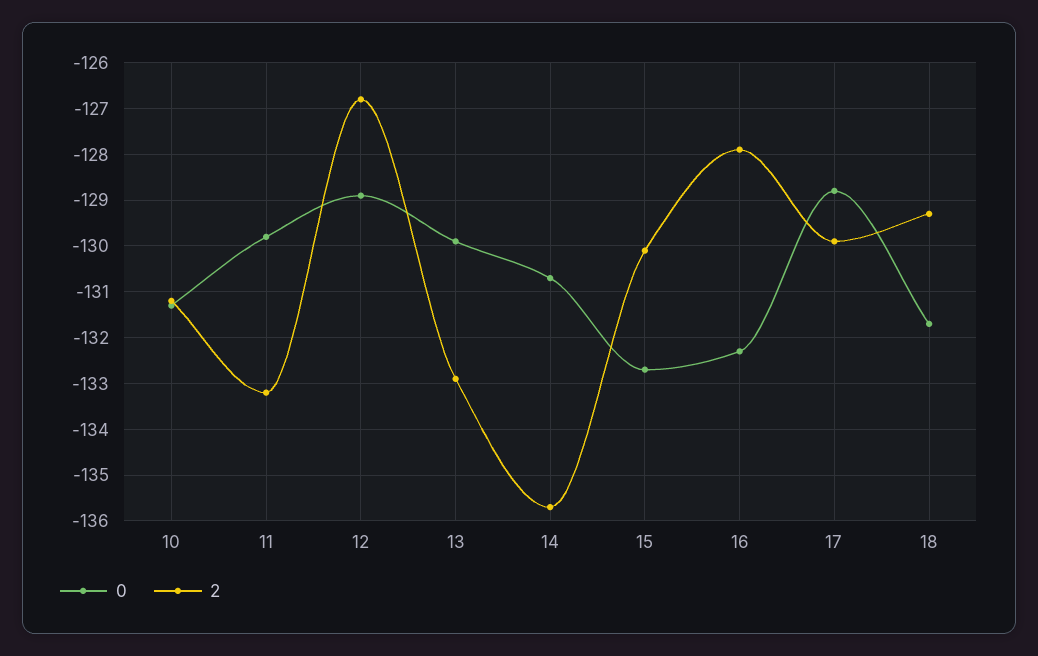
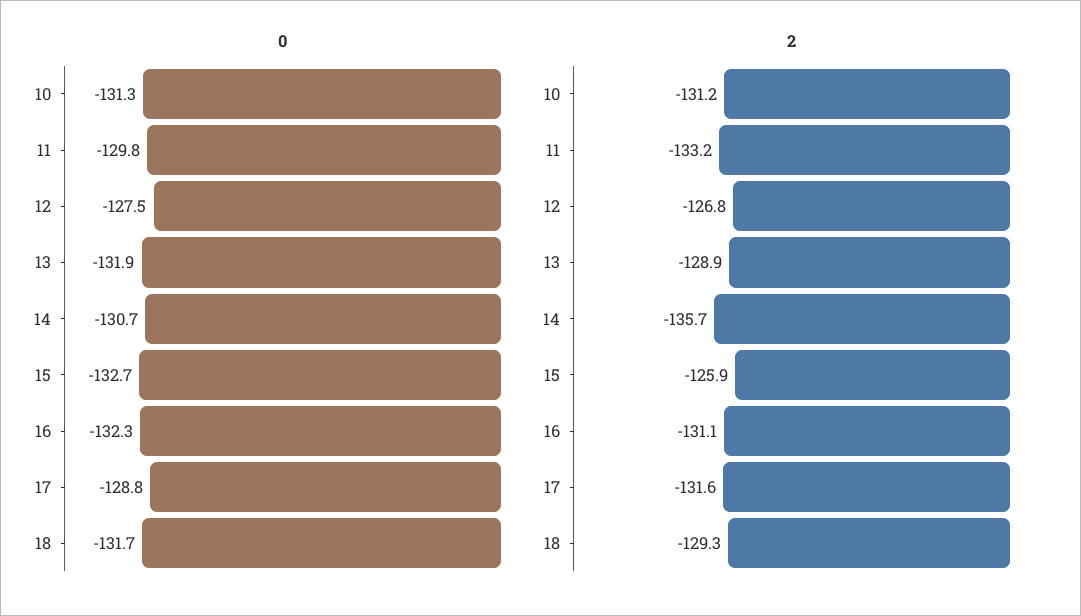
  {
    "0": {
      "10": -131.3,
      "11": -129.8,
-     "12": -129,
+     "12": -127.5,
-     "13": -130,
+     "13": -131.9,
      "14": -130.7,
      "15": -132.7,
      "16": -132.3,
      "17": -128.8,
      "18": -131.7
    },
    "2": {
      "10": -131.2,
      "11": -133.2,
      "12": -126.8,
-     "13": -133,
+     "13": -128.9,
      "14": -135.7,
-     "15": -130,
+     "15": -125.9,
-     "16": -128,
+     "16": -131.1,
-     "17": -130,
+     "17": -131.6,
      "18": -129.3
    }
  }

